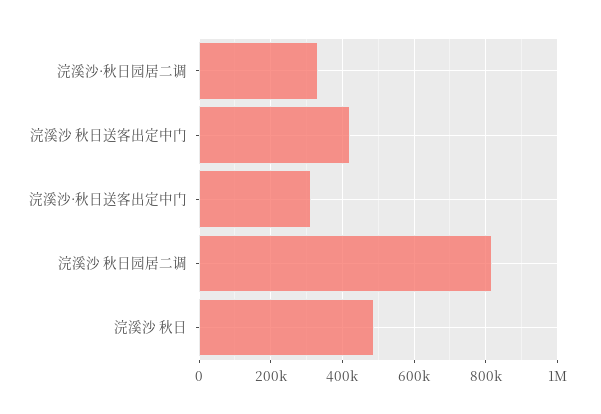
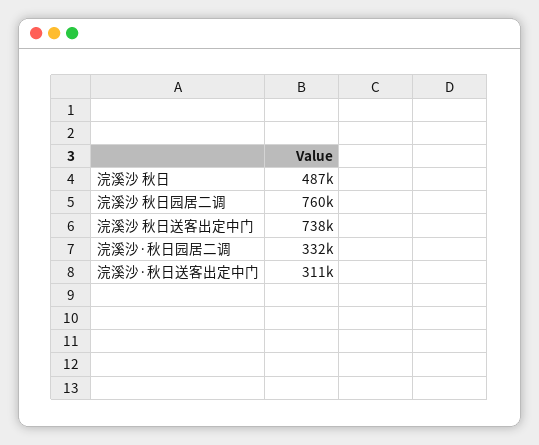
  {
    "浣溪沙·秋日园居二调": 332000,
-   "浣溪沙 秋日送客出定中门": 420000,
+   "浣溪沙 秋日送客出定中门": 738000,
    "浣溪沙·秋日送客出定中门": 311000,
-   "浣溪沙 秋日园居二调": 820000,
+   "浣溪沙 秋日园居二调": 760000,
    "浣溪沙 秋日": 487000
  }

